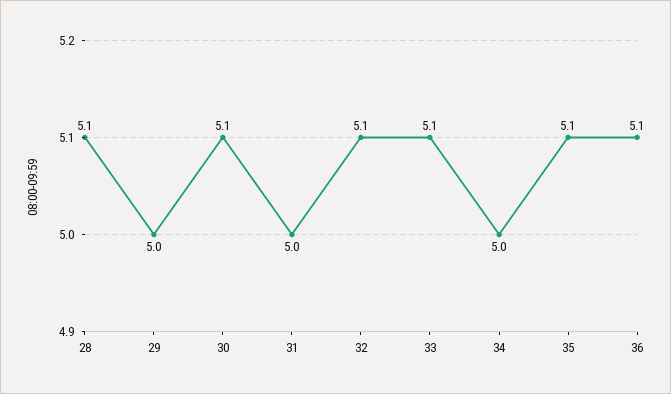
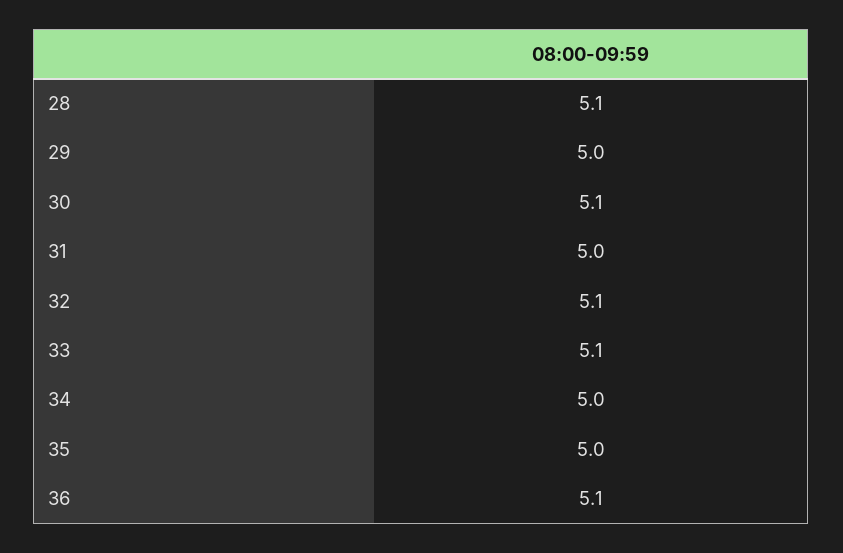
  {
    "28": 5.1,
    "29": 5,
    "30": 5.1,
    "31": 5,
    "32": 5.1,
    "33": 5.1,
    "34": 5,
-   "35": 5.1,
+   "35": 5,
    "36": 5.1
  }

